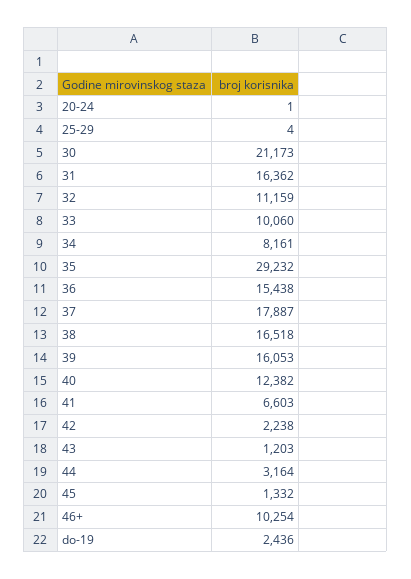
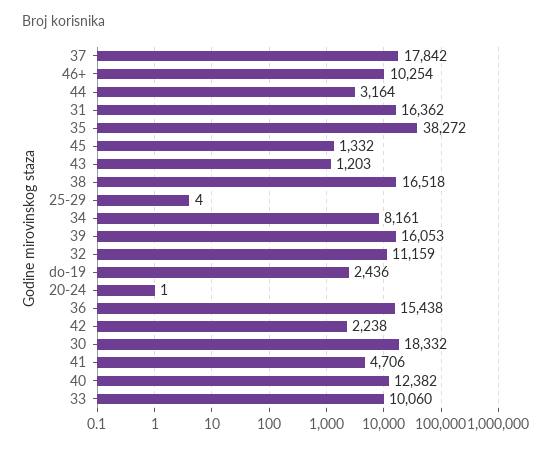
  {
    "20-24": 1,
    "25-29": 4,
-   "30": 21173,
+   "30": 18332,
    "31": 16362,
    "32": 11159,
    "33": 10060,
    "34": 8161,
-   "35": 29232,
+   "35": 38272,
    "36": 15438,
-   "37": 17887,
+   "37": 17842,
    "38": 16518,
    "39": 16053,
    "40": 12382,
-   "41": 6603,
+   "41": 4706,
    "42": 2238,
    "43": 1203,
    "44": 3164,
    "45": 1332,
    "46+": 10254,
    "do-19": 2436
  }

